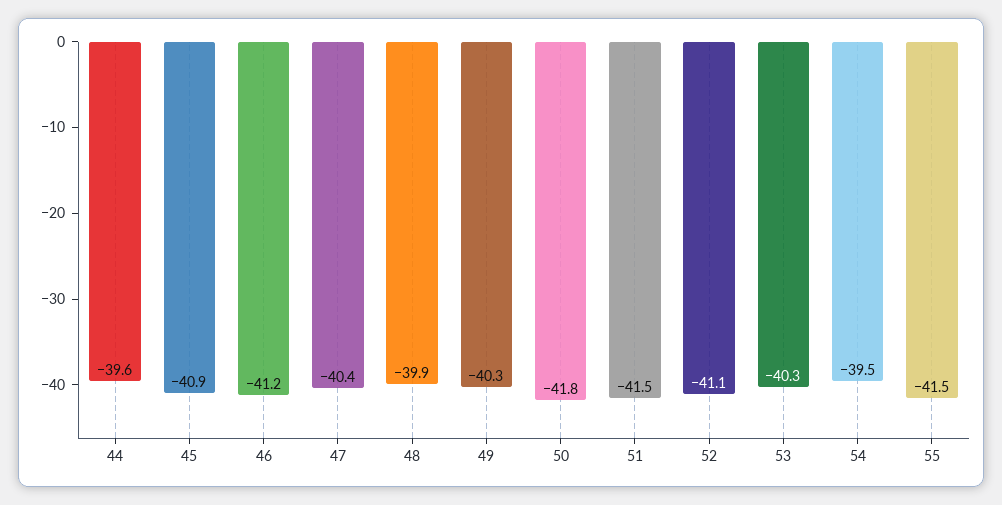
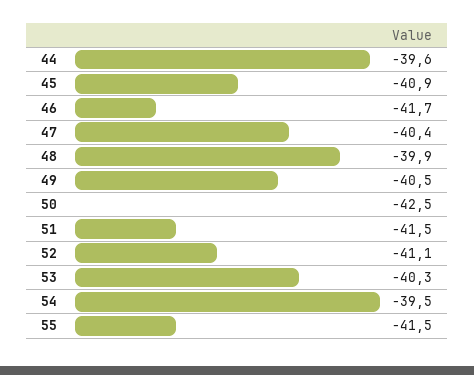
  {
    "44": -39.6,
    "45": -40.9,
-   "46": -41.2,
+   "46": -41.7,
    "47": -40.4,
    "48": -39.9,
-   "49": -40.3,
+   "49": -40.5,
-   "50": -41.8,
+   "50": -42.5,
    "51": -41.5,
    "52": -41.1,
    "53": -40.3,
    "54": -39.5,
    "55": -41.5
  }

